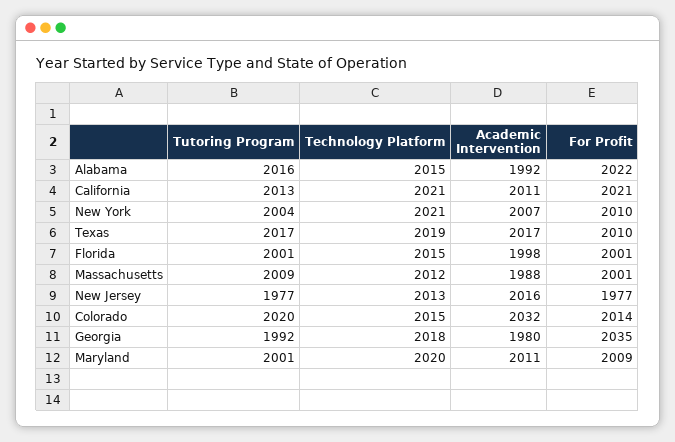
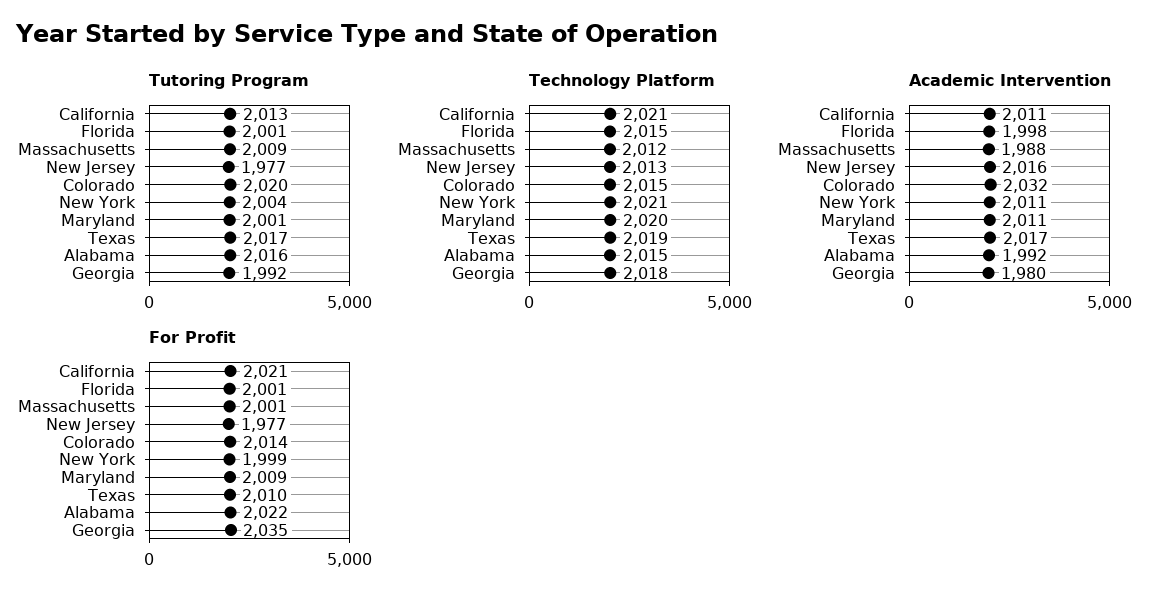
  {
    "Tutoring Program": {
      "Alabama": 2016,
      "California": 2013,
      "New York": 2004,
      "Texas": 2017,
      "Florida": 2001,
      "Massachusetts": 2009,
      "New Jersey": 1977,
      "Colorado": 2020,
      "Georgia": 1992,
      "Maryland": 2001
    },
    "Technology Platform": {
      "Alabama": 2015,
      "California": 2021,
      "New York": 2021,
      "Texas": 2019,
      "Florida": 2015,
      "Massachusetts": 2012,
      "New Jersey": 2013,
      "Colorado": 2015,
      "Georgia": 2018,
      "Maryland": 2020
    },
    "Academic Intervention": {
      "Alabama": 1992,
      "California": 2011,
-     "New York": 2007,
+     "New York": 2011,
      "Texas": 2017,
      "Florida": 1998,
      "Massachusetts": 1988,
      "New Jersey": 2016,
      "Colorado": 2032,
      "Georgia": 1980,
      "Maryland": 2011
    },
    "For Profit": {
      "Alabama": 2022,
      "California": 2021,
-     "New York": 2010,
+     "New York": 1999,
      "Texas": 2010,
      "Florida": 2001,
      "Massachusetts": 2001,
      "New Jersey": 1977,
      "Colorado": 2014,
      "Georgia": 2035,
      "Maryland": 2009
    }
  }

